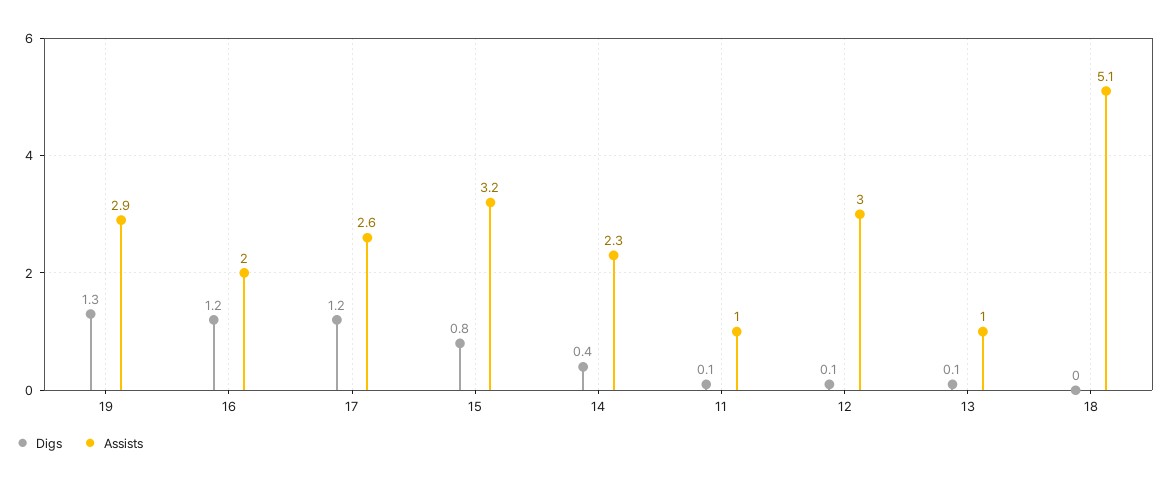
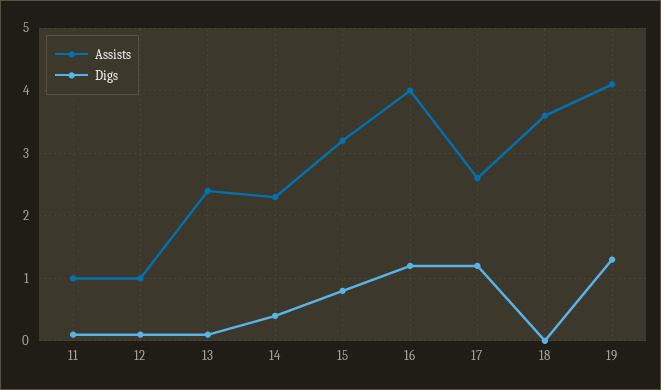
  {
    "Digs": {
      "19": 1.3,
      "16": 1.2,
      "17": 1.2,
      "15": 0.8,
      "14": 0.4,
      "11": 0.1,
      "12": 0.1,
      "13": 0.1,
      "18": 0
    },
    "Assists": {
-     "19": 2.9,
+     "19": 4.1,
-     "16": 2,
+     "16": 4,
      "17": 2.6,
      "15": 3.2,
      "14": 2.3,
      "11": 1,
-     "12": 3,
+     "12": 1,
-     "13": 1,
+     "13": 2.4,
-     "18": 5.1
+     "18": 3.6
    }
  }

